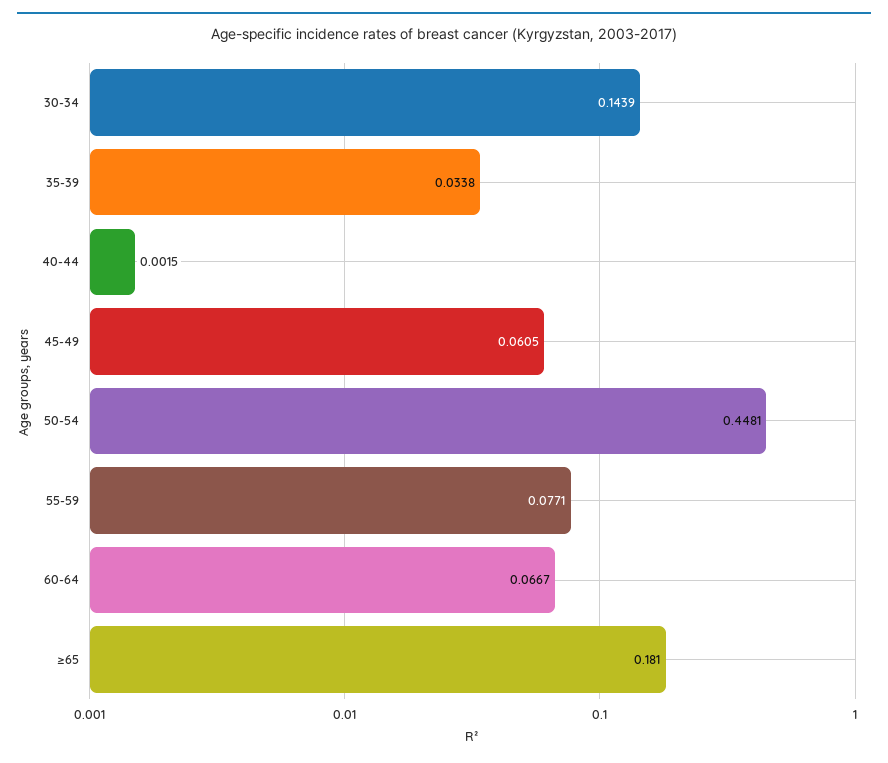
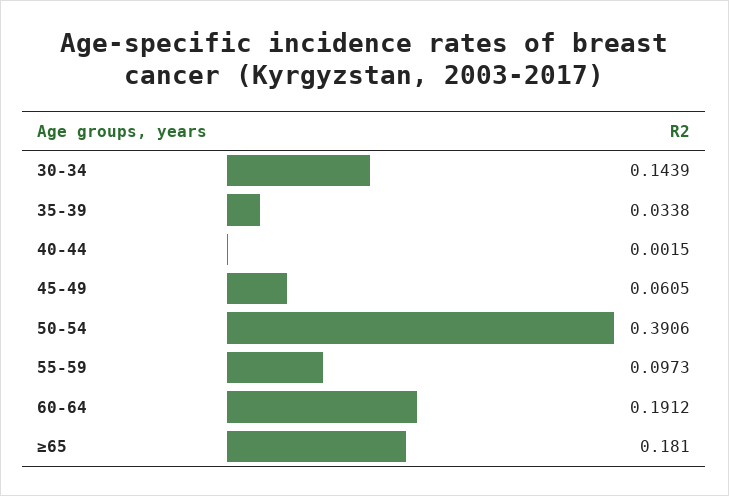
  {
    "30-34": 0.1439,
    "35-39": 0.0338,
    "40-44": 0.0015,
    "45-49": 0.0605,
-   "50-54": 0.4481,
+   "50-54": 0.3906,
-   "55-59": 0.0771,
+   "55-59": 0.0973,
-   "60-64": 0.0667,
+   "60-64": 0.1912,
    "≥65": 0.181
  }

